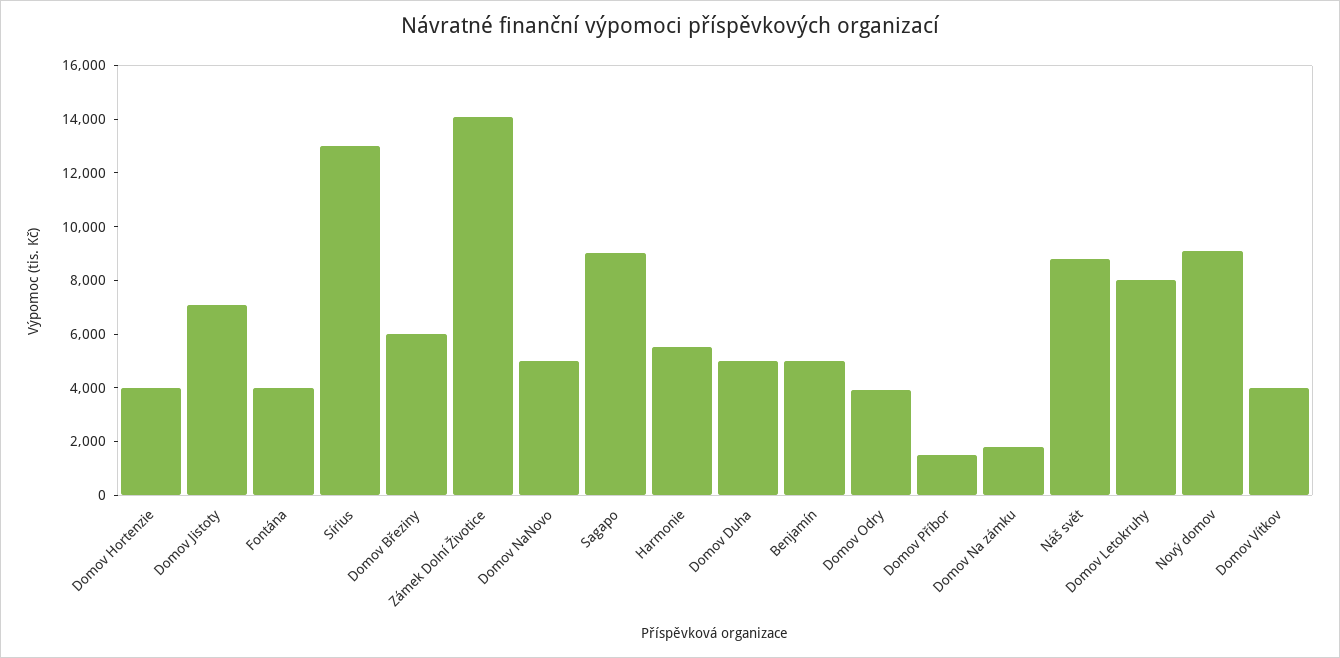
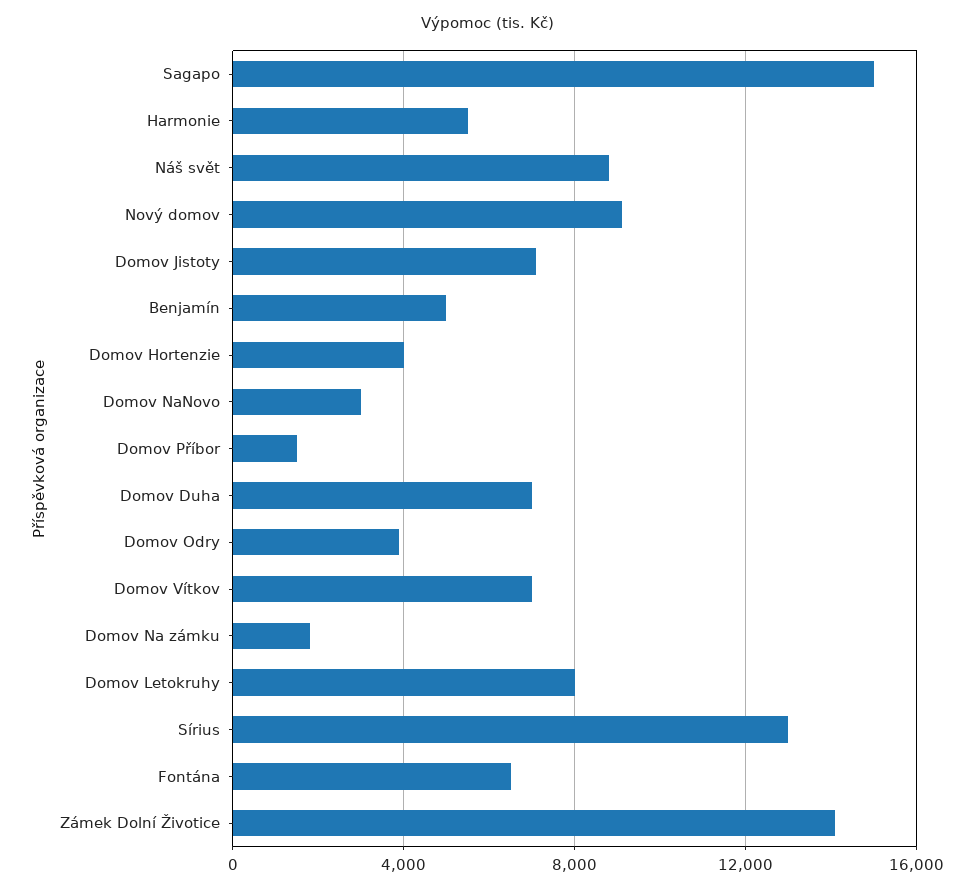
  {
    "Domov Hortenzie": 4000,
    "Domov Jistoty": 7000,
-   "Fontána": 4000,
+   "Fontána": 6500,
    "Sírius": 13000,
-   "Domov Březiny": 6000,
    "Zámek Dolní Životice": 14000,
-   "Domov NaNovo": 5000,
+   "Domov NaNovo": 3000,
-   "Sagapo": 9000,
+   "Sagapo": 15000,
    "Harmonie": 5500,
-   "Domov Duha": 5000,
+   "Domov Duha": 7000,
    "Benjamín": 5000,
    "Domov Odry": 4000,
    "Domov Příbor": 1500,
    "Domov Na zámku": 2000,
    "Náš svět": 9000,
    "Domov Letokruhy": 8000,
    "Nový domov": 9000,
-   "Domov Vítkov": 4000
+   "Domov Vítkov": 7000
  }

